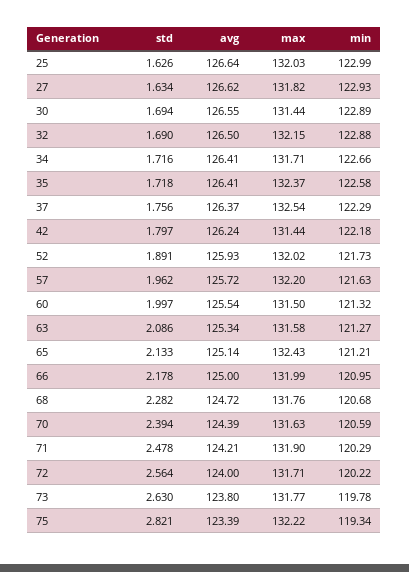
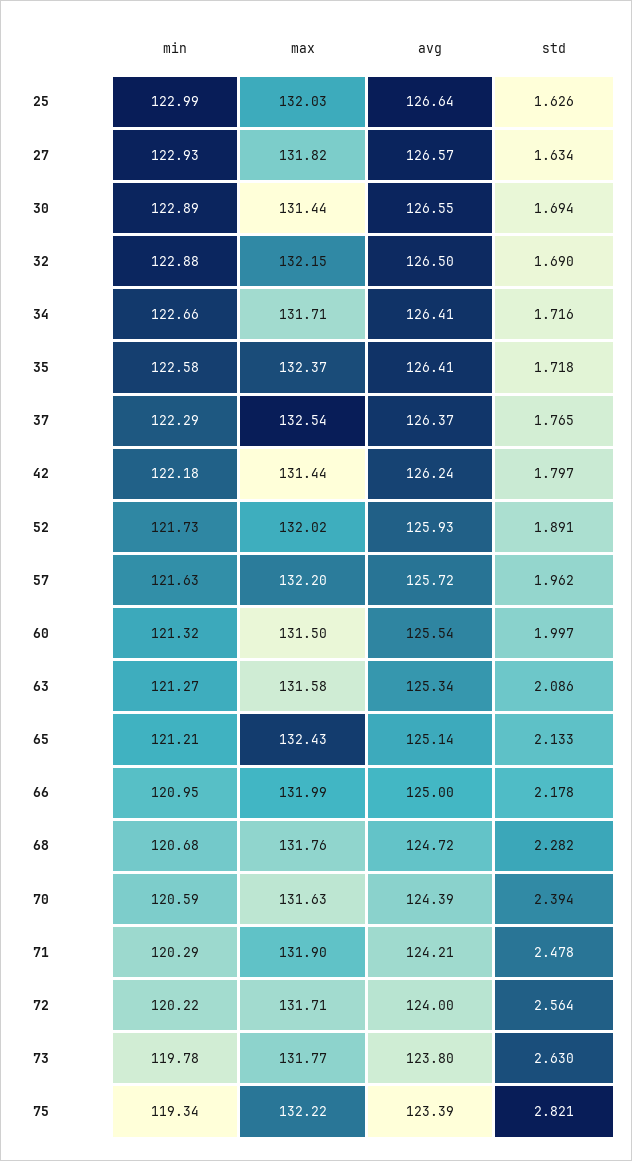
  {
    "std": {
      "25": 1.626,
      "27": 1.634,
      "30": 1.694,
      "32": 1.69,
      "34": 1.716,
      "35": 1.718,
-     "37": 1.756,
+     "37": 1.765,
      "42": 1.797,
      "52": 1.891,
      "57": 1.962,
      "60": 1.997,
      "63": 2.086,
      "65": 2.133,
      "66": 2.178,
      "68": 2.282,
      "70": 2.394,
      "71": 2.478,
      "72": 2.564,
      "73": 2.63,
      "75": 2.821
    },
    "avg": {
      "25": 126.64,
-     "27": 126.62,
+     "27": 126.57,
      "30": 126.55,
      "32": 126.5,
      "34": 126.41,
      "35": 126.41,
      "37": 126.37,
      "42": 126.24,
      "52": 125.93,
      "57": 125.72,
      "60": 125.54,
      "63": 125.34,
      "65": 125.14,
      "66": 125,
      "68": 124.72,
      "70": 124.39,
      "71": 124.21,
      "72": 124,
      "73": 123.8,
      "75": 123.39
    },
    "max": {
      "25": 132.03,
      "27": 131.82,
      "30": 131.44,
      "32": 132.15,
      "34": 131.71,
      "35": 132.37,
      "37": 132.54,
      "42": 131.44,
      "52": 132.02,
      "57": 132.2,
      "60": 131.5,
      "63": 131.58,
      "65": 132.43,
      "66": 131.99,
      "68": 131.76,
      "70": 131.63,
      "71": 131.9,
      "72": 131.71,
      "73": 131.77,
      "75": 132.22
    },
    "min": {
      "25": 122.99,
      "27": 122.93,
      "30": 122.89,
      "32": 122.88,
      "34": 122.66,
      "35": 122.58,
      "37": 122.29,
      "42": 122.18,
      "52": 121.73,
      "57": 121.63,
      "60": 121.32,
      "63": 121.27,
      "65": 121.21,
      "66": 120.95,
      "68": 120.68,
      "70": 120.59,
      "71": 120.29,
      "72": 120.22,
      "73": 119.78,
      "75": 119.34
    }
  }

